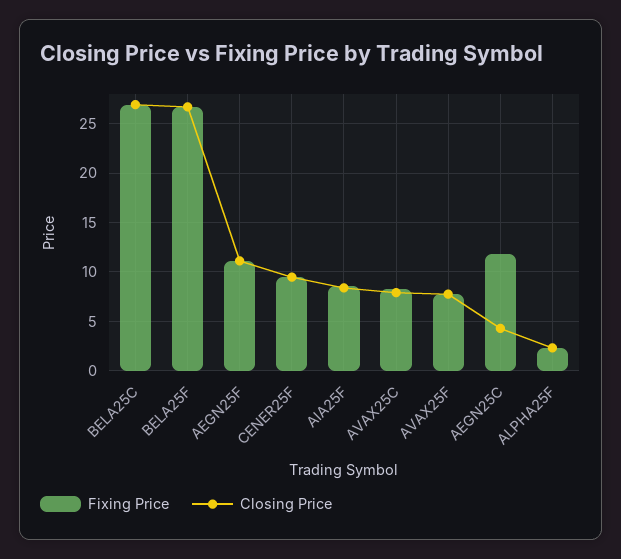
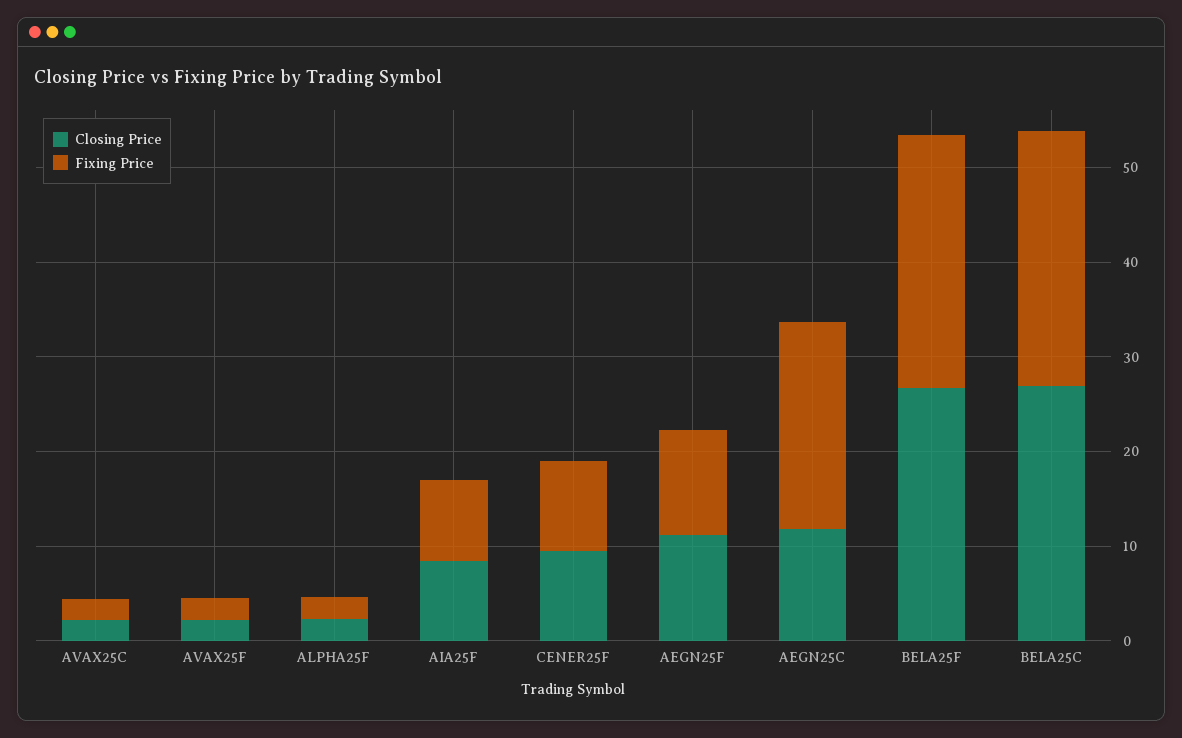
  {
    "Fixing Price": {
      "BELA25C": 27,
      "BELA25F": 27,
      "AEGN25F": 11,
      "CENER25F": 9,
      "AIA25F": 9,
-     "AVAX25C": 8,
+     "AVAX25C": 2,
-     "AVAX25F": 8,
+     "AVAX25F": 2,
-     "AEGN25C": 12,
+     "AEGN25C": 22,
      "ALPHA25F": 2
    },
    "Closing Price": {
      "BELA25C": 27,
      "BELA25F": 27,
      "AEGN25F": 11,
      "CENER25F": 9,
      "AIA25F": 8,
-     "AVAX25C": 8,
+     "AVAX25C": 2,
-     "AVAX25F": 8,
+     "AVAX25F": 2,
-     "AEGN25C": 4,
+     "AEGN25C": 12,
      "ALPHA25F": 2
    }
  }

